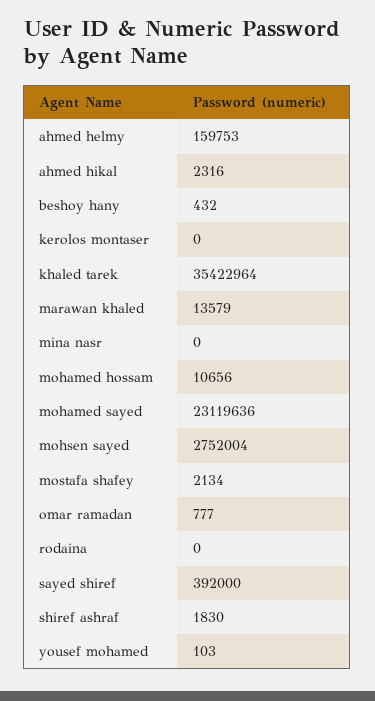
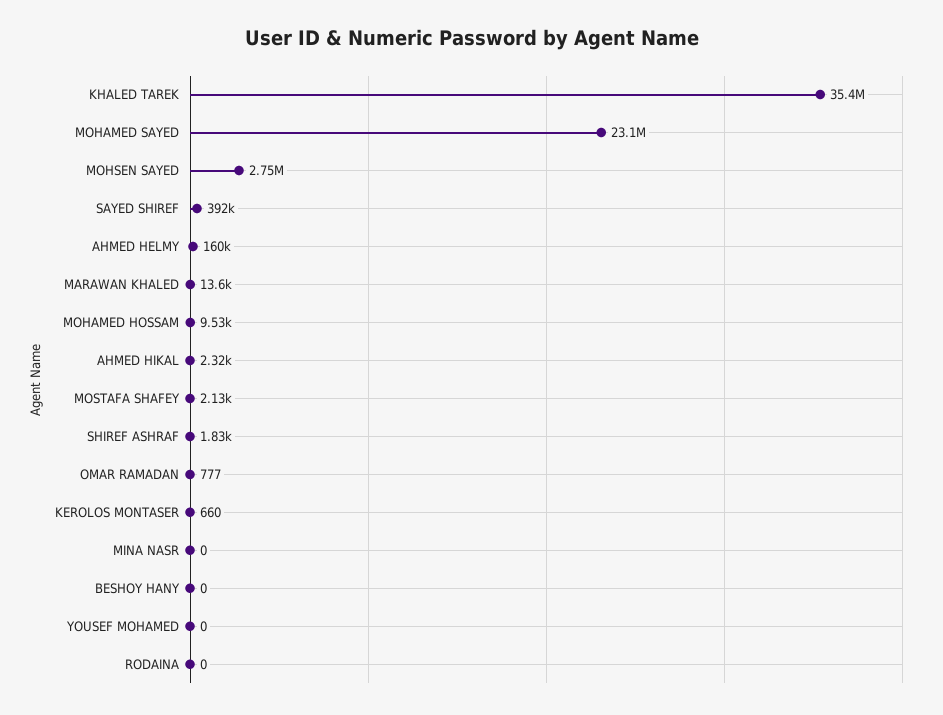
  {
    "ahmed helmy": 159753,
    "ahmed hikal": 2316,
-   "beshoy hany": 432,
+   "beshoy hany": 0,
-   "kerolos montaser": 0,
+   "kerolos montaser": 660,
    "khaled tarek": 35422964,
    "marawan khaled": 13579,
    "mina nasr": 0,
-   "mohamed hossam": 10656,
+   "mohamed hossam": 9530,
    "mohamed sayed": 23119636,
    "mohsen sayed": 2752004,
    "mostafa shafey": 2134,
    "omar ramadan": 777,
    "rodaina": 0,
    "sayed shiref": 392000,
    "shiref ashraf": 1830,
-   "yousef mohamed": 103
+   "yousef mohamed": 0
  }

